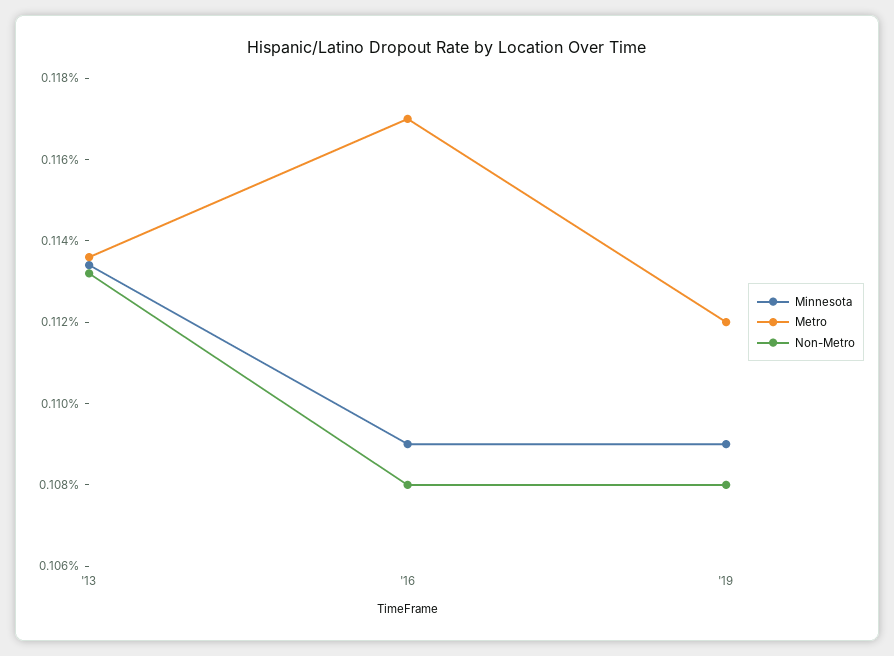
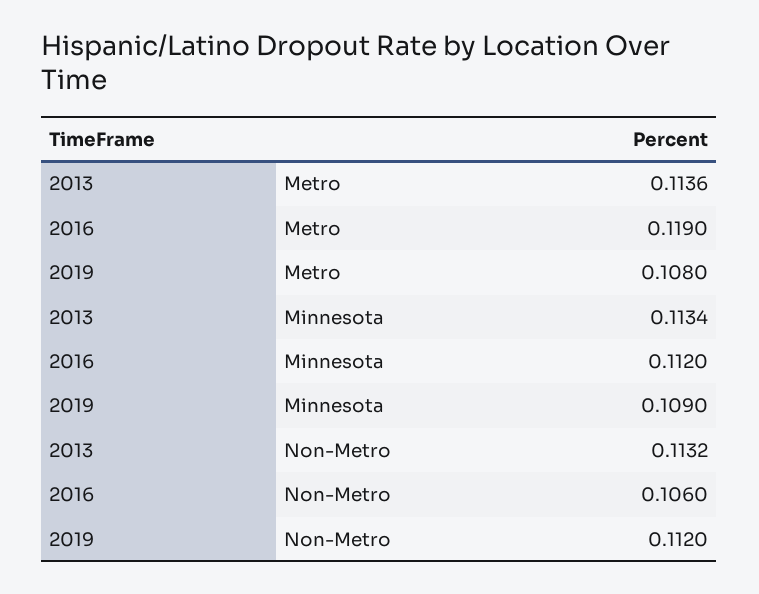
  {
    "Minnesota": {
      "'13": 0.1134,
-     "'16": 0.109,
+     "'16": 0.112,
      "'19": 0.109
    },
    "Metro": {
      "'13": 0.1136,
-     "'16": 0.117,
+     "'16": 0.119,
-     "'19": 0.112
+     "'19": 0.108
    },
    "Non-Metro": {
      "'13": 0.1132,
-     "'16": 0.108,
+     "'16": 0.106,
-     "'19": 0.108
+     "'19": 0.112
    }
  }

